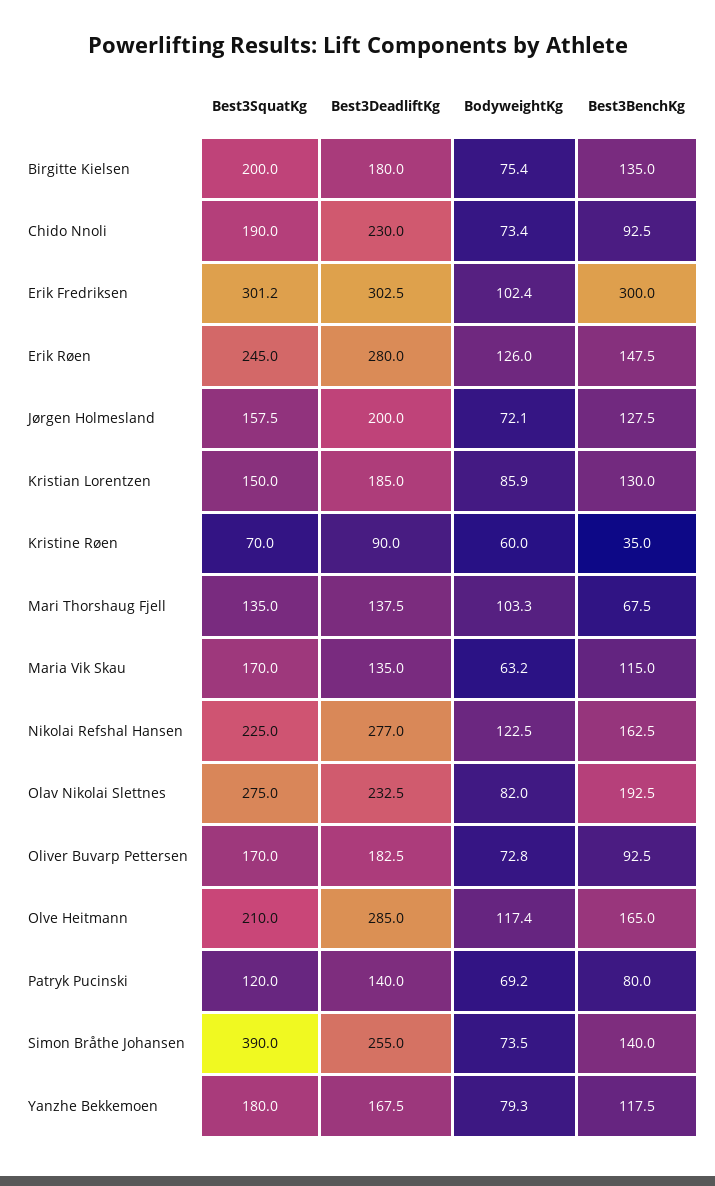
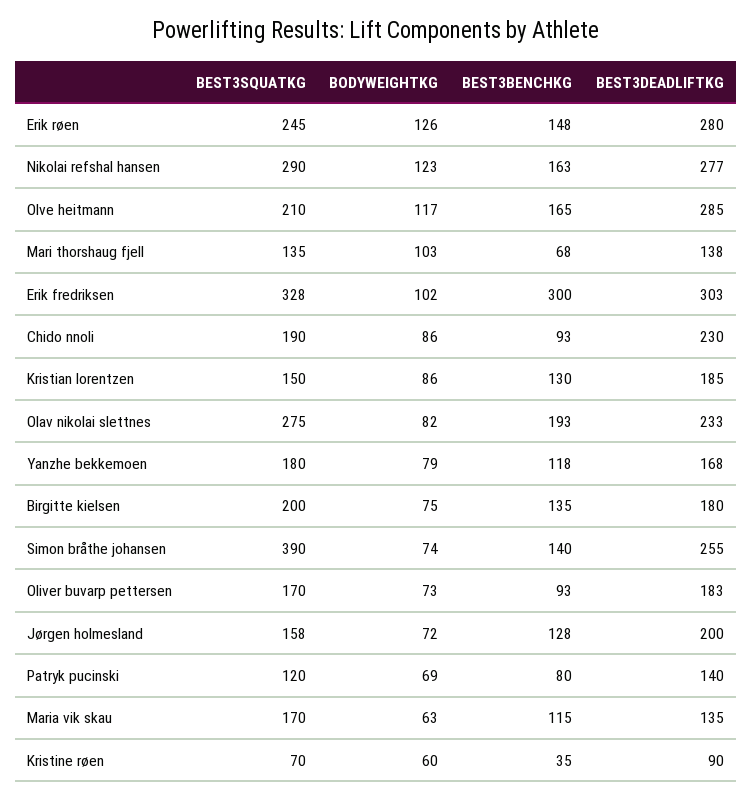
  {
    "Best3SquatKg": {
      "Birgitte Kielsen": 200,
      "Chido Nnoli": 190,
-     "Erik Fredriksen": 301.2,
+     "Erik Fredriksen": 328,
      "Erik Røen": 245,
      "Jørgen Holmesland": 157.5,
      "Kristian Lorentzen": 150,
      "Kristine Røen": 70,
      "Mari Thorshaug Fjell": 135,
      "Maria Vik Skau": 170,
-     "Nikolai Refshal Hansen": 225,
+     "Nikolai Refshal Hansen": 290,
      "Olav Nikolai Slettnes": 275,
      "Oliver Buvarp Pettersen": 170,
      "Olve Heitmann": 210,
      "Patryk Pucinski": 120,
      "Simon Bråthe Johansen": 390,
      "Yanzhe Bekkemoen": 180
    },
    "Best3DeadliftKg": {
      "Birgitte Kielsen": 180,
      "Chido Nnoli": 230,
      "Erik Fredriksen": 302.5,
      "Erik Røen": 280,
      "Jørgen Holmesland": 200,
      "Kristian Lorentzen": 185,
      "Kristine Røen": 90,
      "Mari Thorshaug Fjell": 137.5,
      "Maria Vik Skau": 135,
      "Nikolai Refshal Hansen": 277,
      "Olav Nikolai Slettnes": 232.5,
      "Oliver Buvarp Pettersen": 182.5,
      "Olve Heitmann": 285,
      "Patryk Pucinski": 140,
      "Simon Bråthe Johansen": 255,
      "Yanzhe Bekkemoen": 167.5
    },
    "BodyweightKg": {
      "Birgitte Kielsen": 75.4,
-     "Chido Nnoli": 73.4,
+     "Chido Nnoli": 86,
      "Erik Fredriksen": 102.4,
      "Erik Røen": 126,
      "Jørgen Holmesland": 72.1,
      "Kristian Lorentzen": 85.9,
      "Kristine Røen": 60,
      "Mari Thorshaug Fjell": 103.3,
      "Maria Vik Skau": 63.2,
      "Nikolai Refshal Hansen": 122.5,
      "Olav Nikolai Slettnes": 82,
      "Oliver Buvarp Pettersen": 72.8,
      "Olve Heitmann": 117.4,
      "Patryk Pucinski": 69.2,
      "Simon Bråthe Johansen": 73.5,
      "Yanzhe Bekkemoen": 79.3
    },
    "Best3BenchKg": {
      "Birgitte Kielsen": 135,
      "Chido Nnoli": 92.5,
      "Erik Fredriksen": 300,
      "Erik Røen": 147.5,
      "Jørgen Holmesland": 127.5,
      "Kristian Lorentzen": 130,
      "Kristine Røen": 35,
      "Mari Thorshaug Fjell": 67.5,
      "Maria Vik Skau": 115,
      "Nikolai Refshal Hansen": 162.5,
      "Olav Nikolai Slettnes": 192.5,
      "Oliver Buvarp Pettersen": 92.5,
      "Olve Heitmann": 165,
      "Patryk Pucinski": 80,
      "Simon Bråthe Johansen": 140,
      "Yanzhe Bekkemoen": 117.5
    }
  }

